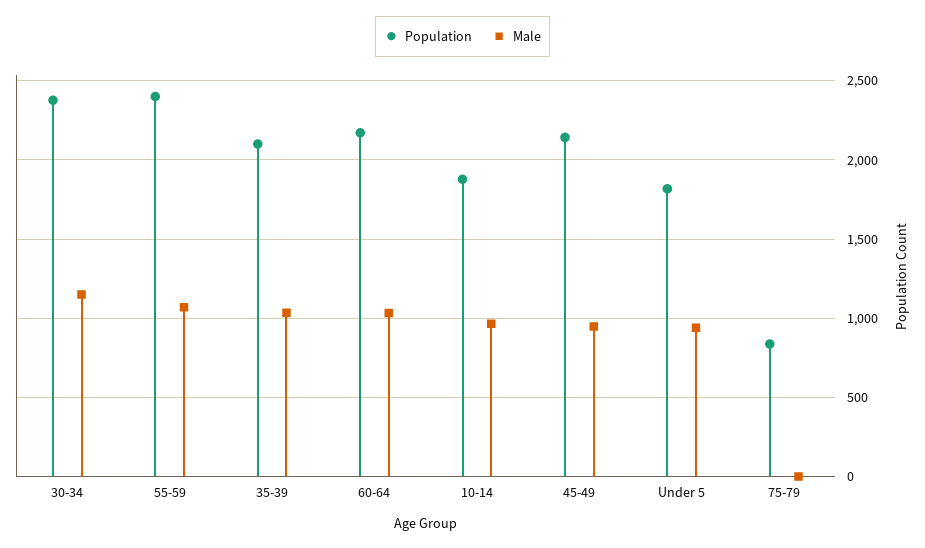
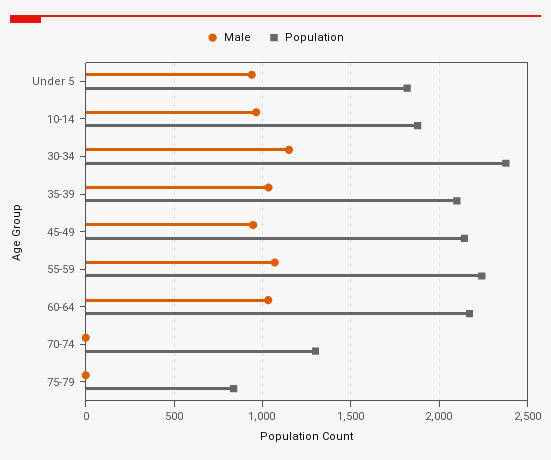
  {
    "Population": {
      "30-34": 2400,
-     "55-59": 2400,
+     "55-59": 2250,
      "35-39": 2100,
      "60-64": 2150,
      "10-14": 1900,
      "45-49": 2150,
      "Under 5": 1800,
-     "75-79": 850
+     "75-79": 850,
+     "70-74": 1300
    },
    "Male": {
      "30-34": 1150,
      "55-59": 1050,
      "35-39": 1050,
      "60-64": 1050,
      "10-14": 950,
      "45-49": 950,
      "Under 5": 950,
-     "75-79": 0
+     "75-79": 0,
+     "70-74": 0
    }
  }

